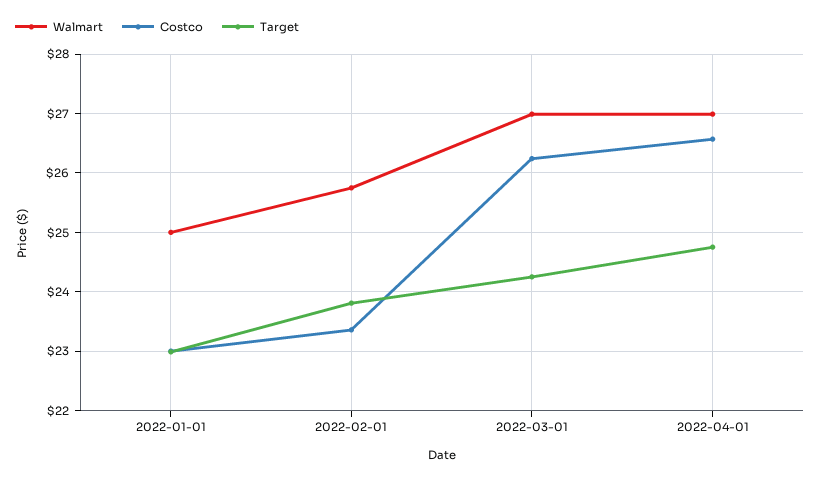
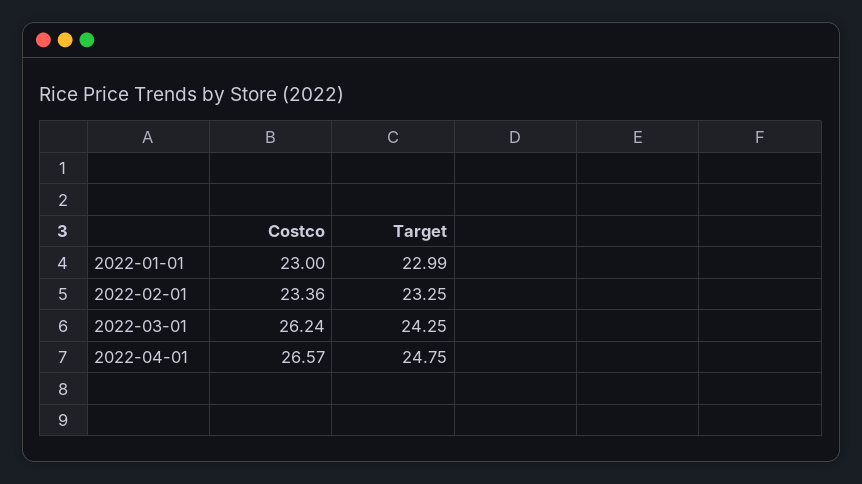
  {
-   "Walmart": {
-     "2022-01-01": 25,
-     "2022-02-01": 25.8,
-     "2022-03-01": 27,
-     "2022-04-01": 27
-   },
    "Costco": {
      "2022-01-01": 23,
      "2022-02-01": 23.36,
      "2022-03-01": 26.24,
      "2022-04-01": 26.57
    },
    "Target": {
      "2022-01-01": 22.99,
-     "2022-02-01": 23.8,
+     "2022-02-01": 23.25,
      "2022-03-01": 24.25,
      "2022-04-01": 24.75
    }
  }

